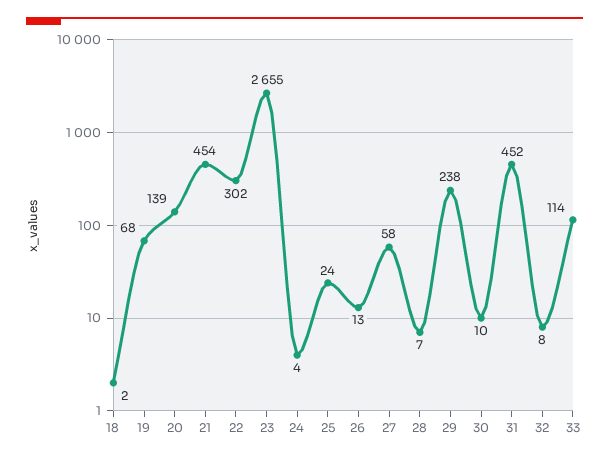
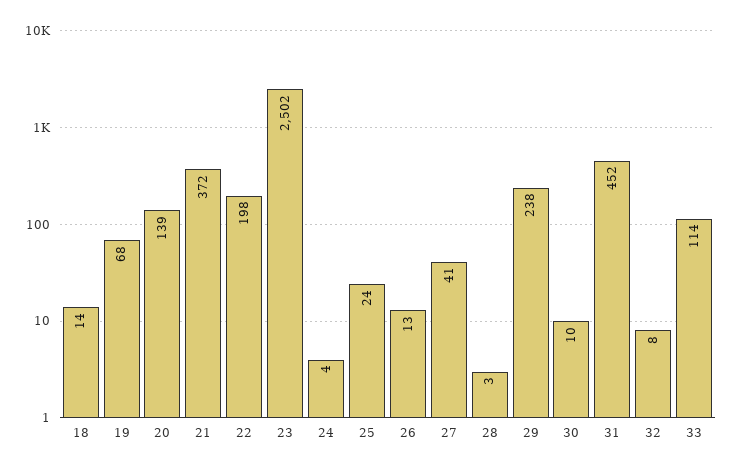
  {
-   "18": 2,
+   "18": 14,
    "19": 68,
    "20": 139,
-   "21": 454,
+   "21": 372,
-   "22": 302,
+   "22": 198,
-   "23": 2655,
+   "23": 2502,
    "24": 4,
    "25": 24,
    "26": 13,
-   "27": 58,
+   "27": 41,
-   "28": 7,
+   "28": 3,
    "29": 238,
    "30": 10,
    "31": 452,
    "32": 8,
    "33": 114
  }

